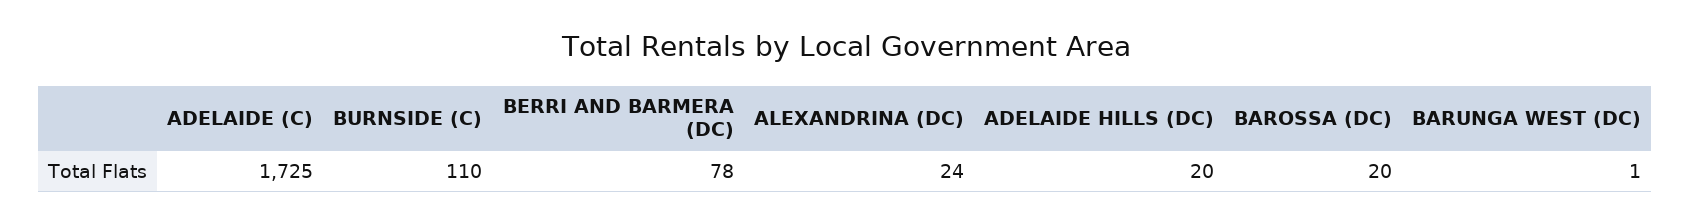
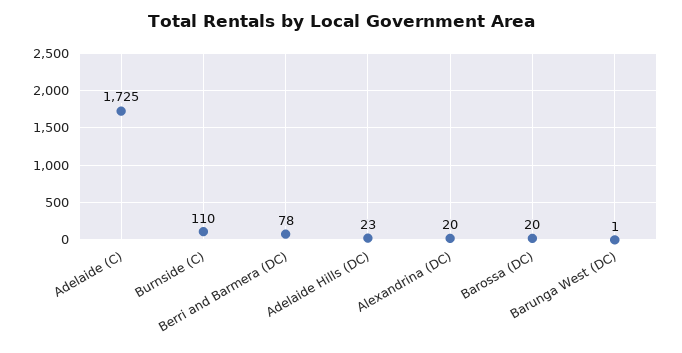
  {
    "ADELAIDE (C)": 1725,
    "BURNSIDE (C)": 110,
    "BERRI AND BARMERA (DC)": 78,
-   "ALEXANDRINA (DC)": 24,
+   "ALEXANDRINA (DC)": 20,
-   "ADELAIDE HILLS (DC)": 20,
+   "ADELAIDE HILLS (DC)": 23,
    "BAROSSA (DC)": 20,
    "BARUNGA WEST (DC)": 1
  }

